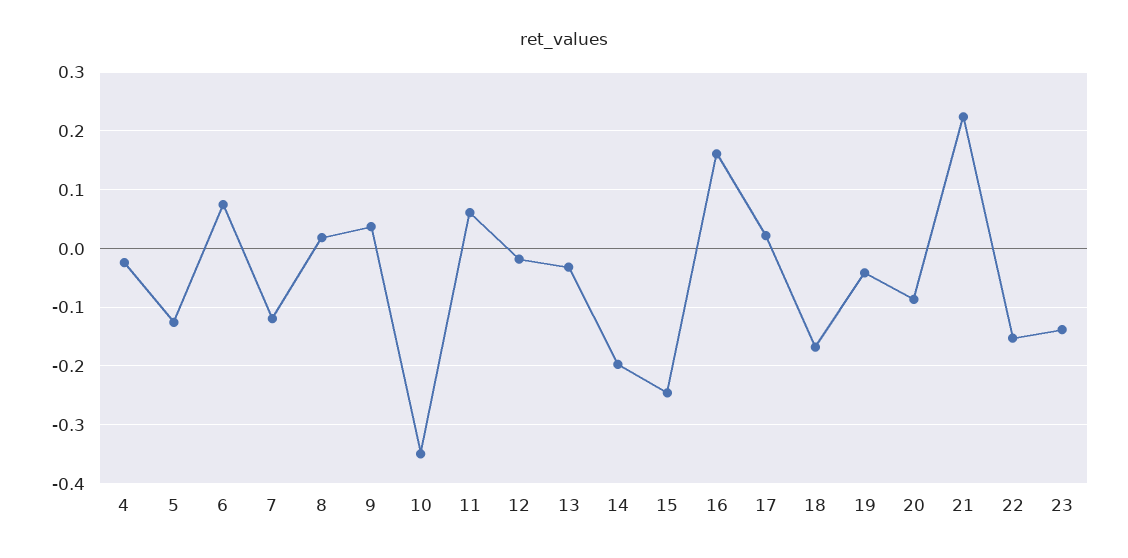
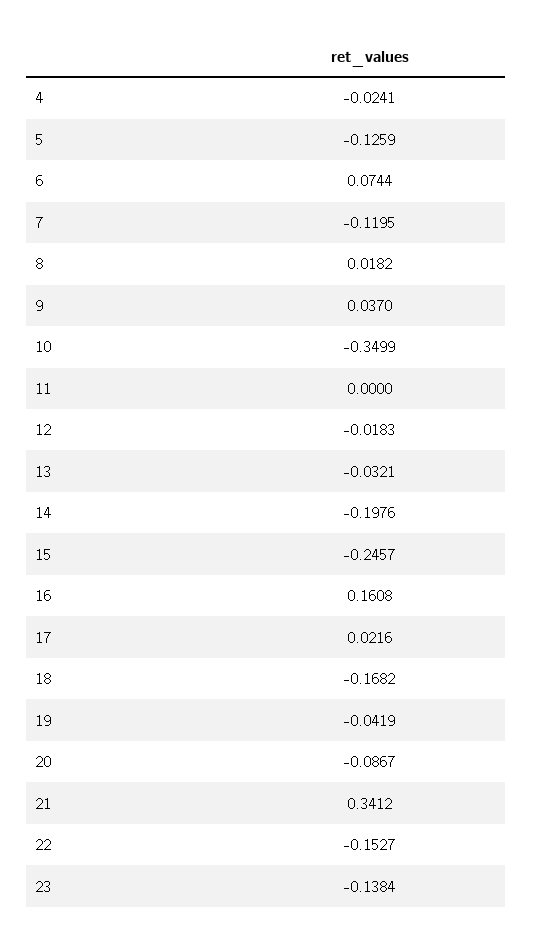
  {
    "4": -0.0241,
    "5": -0.1259,
    "6": 0.0744,
    "7": -0.1195,
    "8": 0.0182,
    "9": 0.037,
    "10": -0.3499,
-   "11": 0.06,
+   "11": 0,
    "12": -0.0183,
    "13": -0.0321,
    "14": -0.1976,
    "15": -0.2457,
    "16": 0.1608,
    "17": 0.0216,
    "18": -0.1682,
    "19": -0.0419,
    "20": -0.0867,
-   "21": 0.22,
+   "21": 0.3412,
    "22": -0.1527,
    "23": -0.1384
  }

